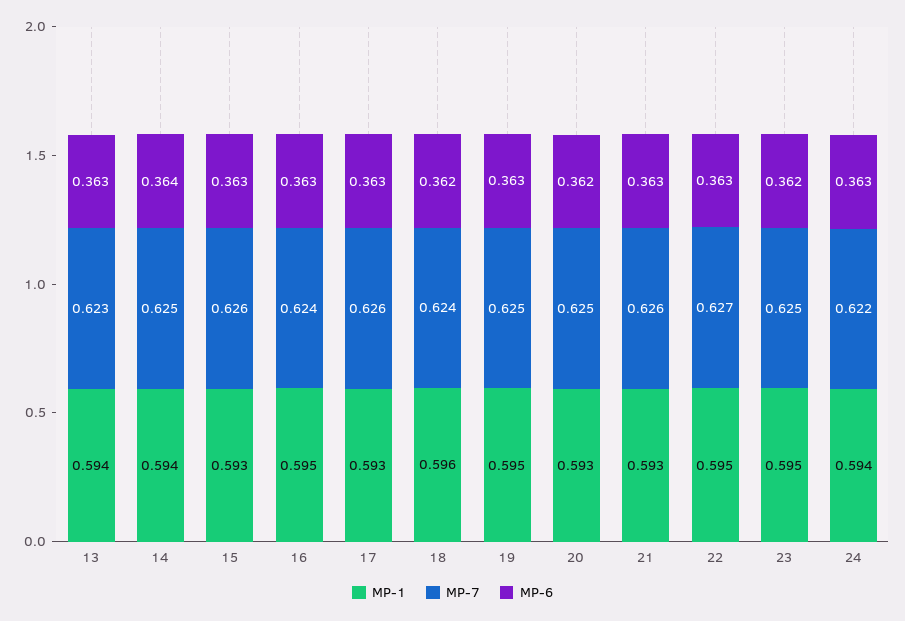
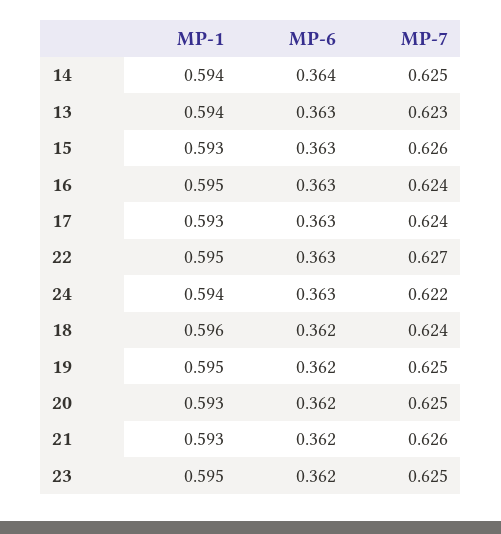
  {
    "MP-1": {
      "13": 0.594,
      "14": 0.594,
      "15": 0.593,
      "16": 0.595,
      "17": 0.593,
      "18": 0.596,
      "19": 0.595,
      "20": 0.593,
      "21": 0.593,
      "22": 0.595,
      "23": 0.595,
      "24": 0.594
    },
    "MP-7": {
      "13": 0.623,
      "14": 0.625,
      "15": 0.626,
      "16": 0.624,
-     "17": 0.626,
+     "17": 0.624,
      "18": 0.624,
      "19": 0.625,
      "20": 0.625,
      "21": 0.626,
      "22": 0.627,
      "23": 0.625,
      "24": 0.622
    },
    "MP-6": {
      "13": 0.363,
      "14": 0.364,
      "15": 0.363,
      "16": 0.363,
      "17": 0.363,
      "18": 0.362,
-     "19": 0.363,
+     "19": 0.362,
      "20": 0.362,
-     "21": 0.363,
+     "21": 0.362,
      "22": 0.363,
      "23": 0.362,
      "24": 0.363
    }
  }

